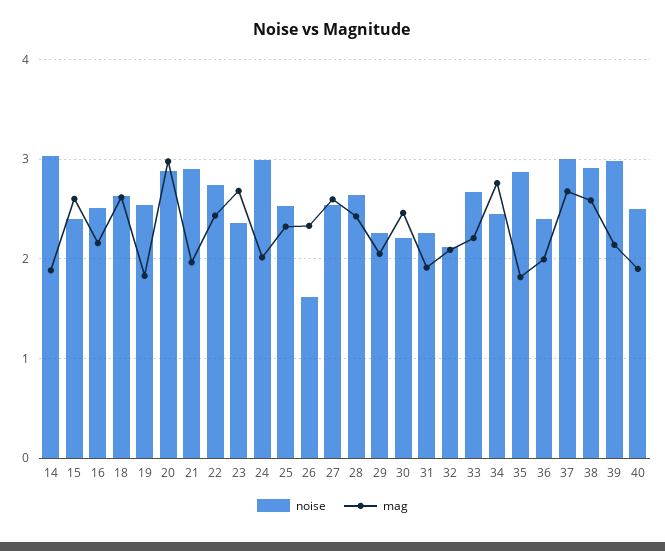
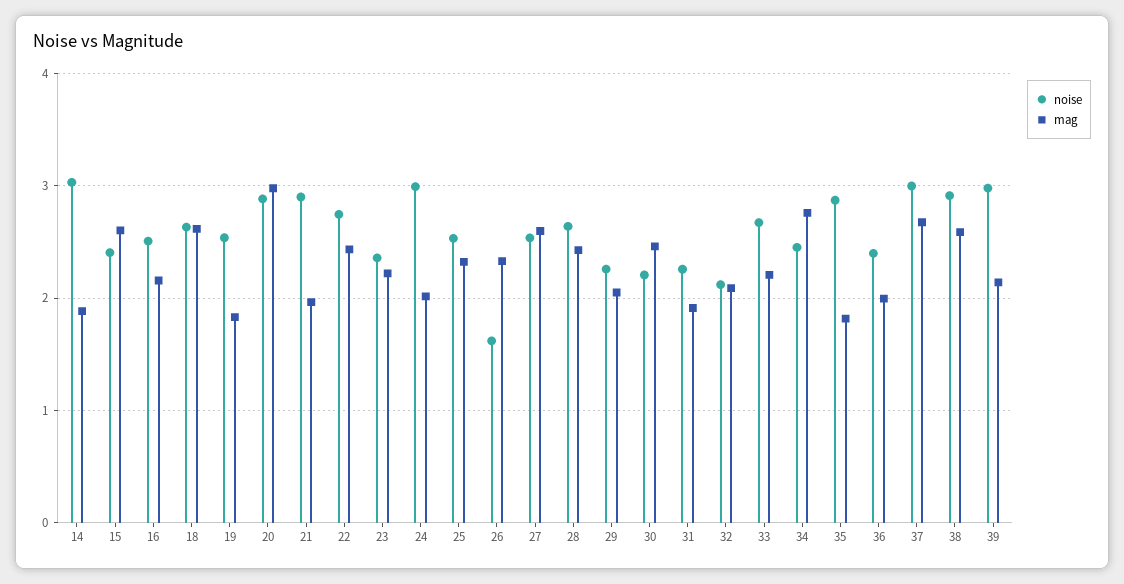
  {
    "noise": {
      "14": 3,
      "15": 2.4,
      "16": 2.5,
      "18": 2.6,
      "19": 2.5,
      "20": 2.9,
      "21": 2.9,
      "22": 2.7,
      "23": 2.4,
      "24": 3,
      "25": 2.5,
      "26": 1.6,
      "27": 2.5,
      "28": 2.6,
      "29": 2.3,
      "30": 2.2,
      "31": 2.3,
      "32": 2.1,
      "33": 2.7,
      "34": 2.5,
      "35": 2.9,
      "36": 2.4,
      "37": 3,
      "38": 2.9,
-     "39": 3,
+     "39": 3
-     "40": 2.5
    },
    "mag": {
      "14": 1.9,
      "15": 2.6,
      "16": 2.2,
      "18": 2.6,
      "19": 1.8,
      "20": 3,
      "21": 2,
      "22": 2.4,
-     "23": 2.7,
+     "23": 2.2,
      "24": 2,
      "25": 2.3,
      "26": 2.3,
      "27": 2.6,
      "28": 2.4,
      "29": 2.1,
      "30": 2.5,
      "31": 1.9,
      "32": 2.1,
      "33": 2.2,
      "34": 2.8,
      "35": 1.8,
      "36": 2,
      "37": 2.7,
      "38": 2.6,
-     "39": 2.1,
+     "39": 2.1
-     "40": 1.9
    }
  }

